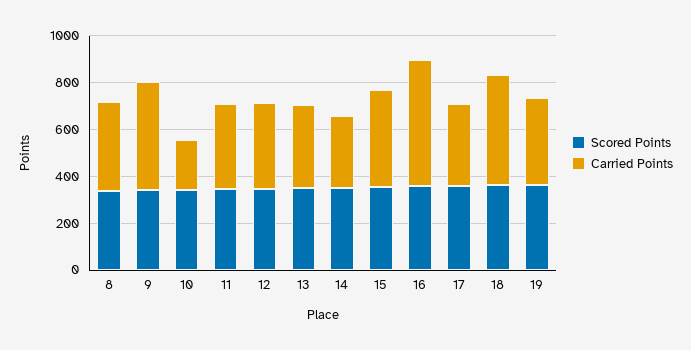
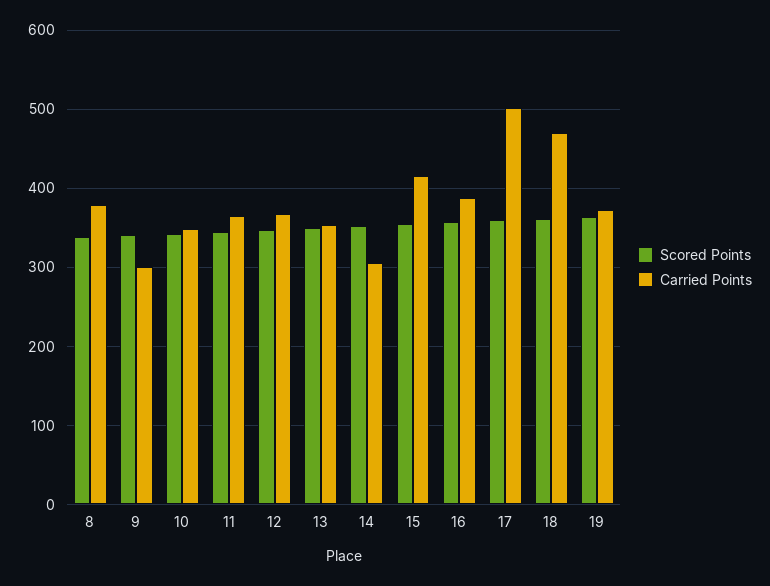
  {
    "Scored Points": {
      "8": 340,
      "9": 340,
      "10": 340,
      "11": 350,
      "12": 350,
      "13": 350,
      "14": 350,
      "15": 350,
      "16": 360,
      "17": 360,
      "18": 360,
      "19": 360
    },
    "Carried Points": {
      "8": 380,
-     "9": 450,
+     "9": 300,
-     "10": 200,
+     "10": 350,
      "11": 360,
      "12": 370,
      "13": 350,
      "14": 300,
      "15": 420,
-     "16": 550,
+     "16": 390,
-     "17": 350,
+     "17": 500,
      "18": 470,
      "19": 370
    }
  }

